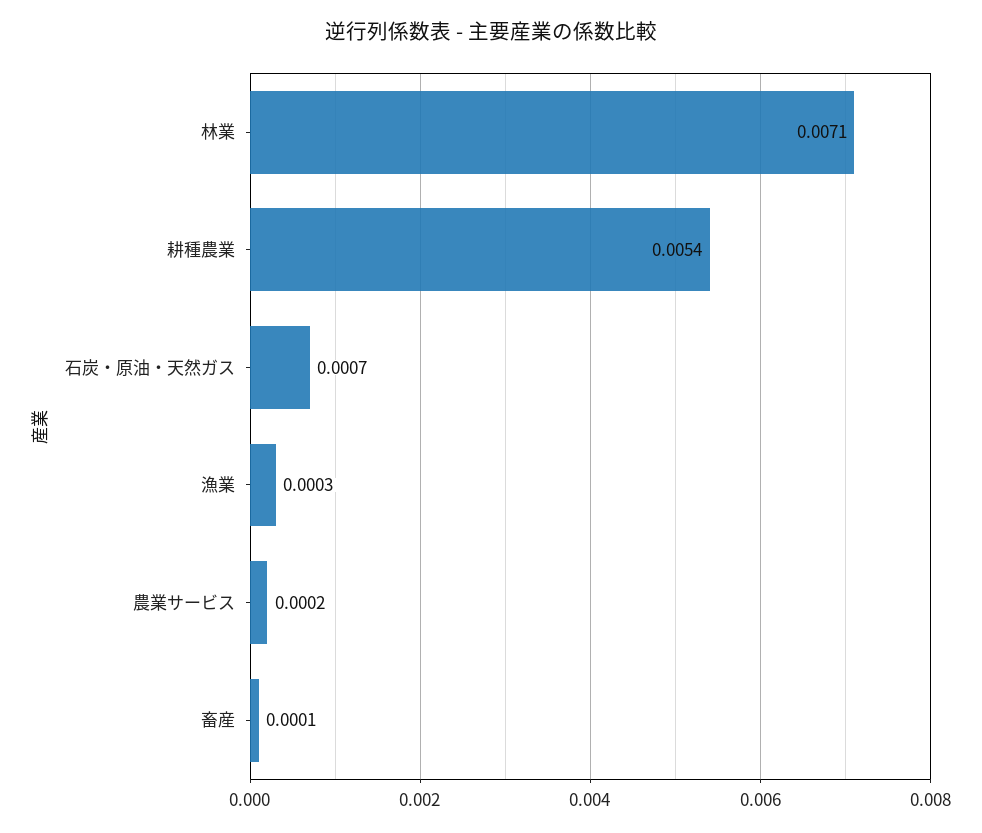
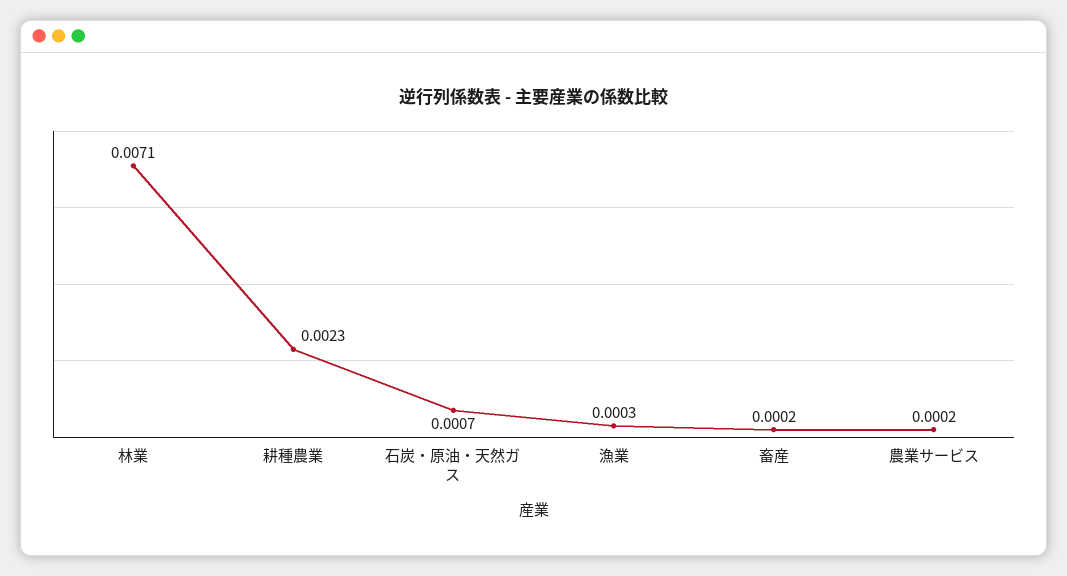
  {
    "林業": 0.0071,
-   "耕種農業": 0.0054,
+   "耕種農業": 0.0023,
    "石炭・原油・天然ガス": 0.0007,
    "漁業": 0.0003,
    "農業サービス": 0.0002,
-   "畜産": 0.0001
+   "畜産": 0.0002
  }

